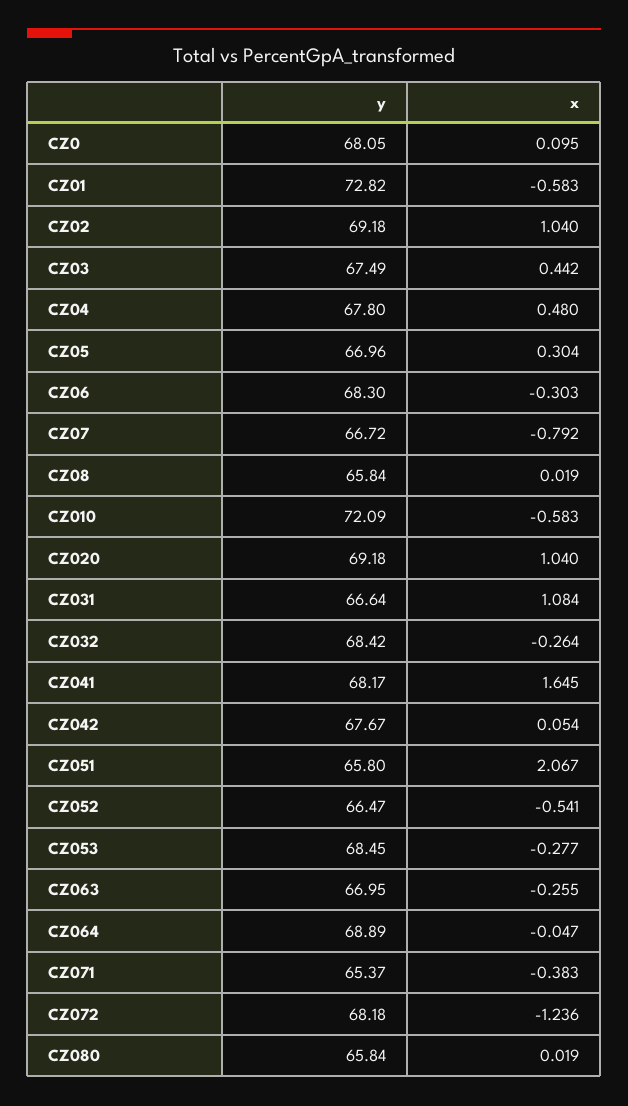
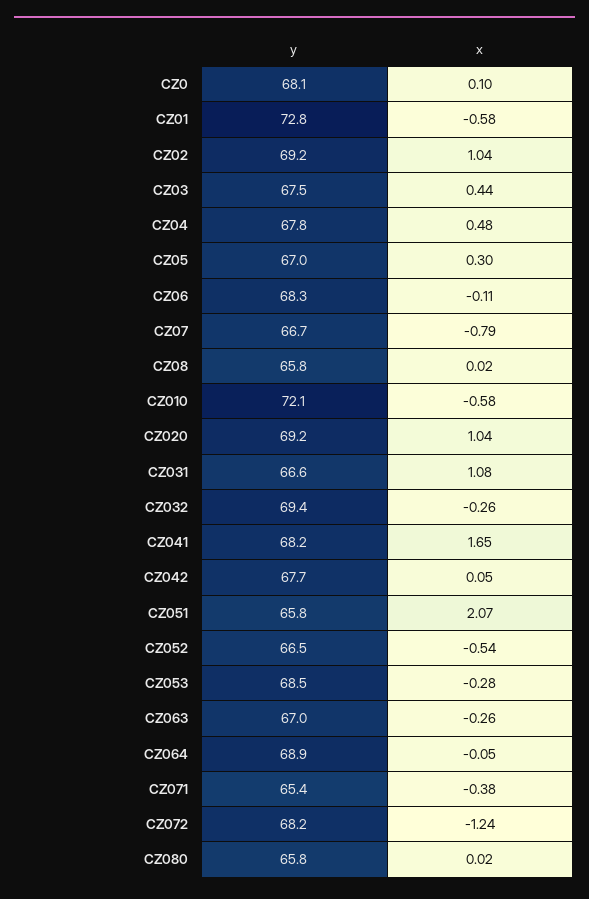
  {
    "y": {
      "CZ0": 68.05,
      "CZ01": 72.82,
      "CZ02": 69.18,
      "CZ03": 67.49,
      "CZ04": 67.8,
      "CZ05": 66.96,
      "CZ06": 68.3,
      "CZ07": 66.72,
      "CZ08": 65.84,
      "CZ010": 72.09,
      "CZ020": 69.18,
      "CZ031": 66.64,
-     "CZ032": 68.42,
+     "CZ032": 69.4,
      "CZ041": 68.17,
      "CZ042": 67.67,
      "CZ051": 65.8,
      "CZ052": 66.47,
      "CZ053": 68.45,
      "CZ063": 66.95,
      "CZ064": 68.89,
      "CZ071": 65.37,
      "CZ072": 68.18,
      "CZ080": 65.84
    },
    "x": {
      "CZ0": 0.095,
      "CZ01": -0.583,
      "CZ02": 1.04,
      "CZ03": 0.442,
      "CZ04": 0.48,
      "CZ05": 0.304,
-     "CZ06": -0.303,
+     "CZ06": -0.11,
      "CZ07": -0.792,
      "CZ08": 0.019,
      "CZ010": -0.583,
      "CZ020": 1.04,
      "CZ031": 1.084,
      "CZ032": -0.264,
      "CZ041": 1.645,
      "CZ042": 0.054,
      "CZ051": 2.067,
      "CZ052": -0.541,
      "CZ053": -0.277,
      "CZ063": -0.255,
      "CZ064": -0.047,
      "CZ071": -0.383,
      "CZ072": -1.236,
      "CZ080": 0.019
    }
  }

